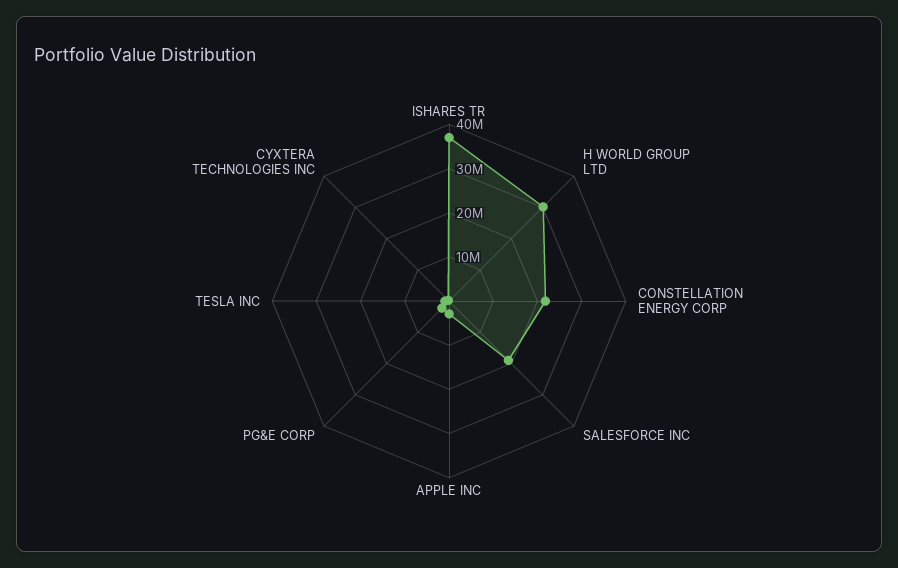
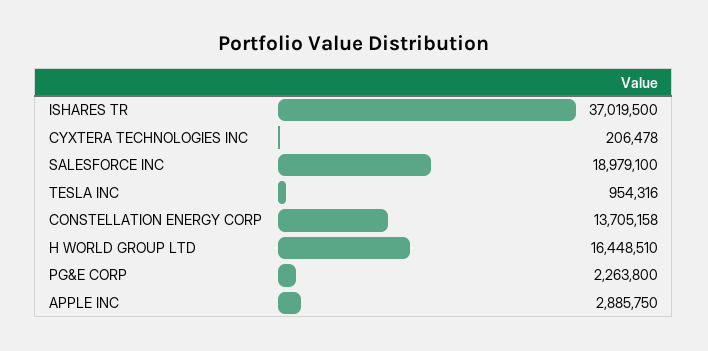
  {
    "ISHARES TR": 37019500,
-   "H WORLD GROUP LTD": 30000000,
+   "H WORLD GROUP LTD": 16448510,
-   "CONSTELLATION ENERGY CORP": 22000000,
+   "CONSTELLATION ENERGY CORP": 13705158,
    "SALESFORCE INC": 18979100,
    "APPLE INC": 2885750,
    "PG&E CORP": 2263800,
    "TESLA INC": 954316,
    "CYXTERA TECHNOLOGIES INC": 206478
  }

